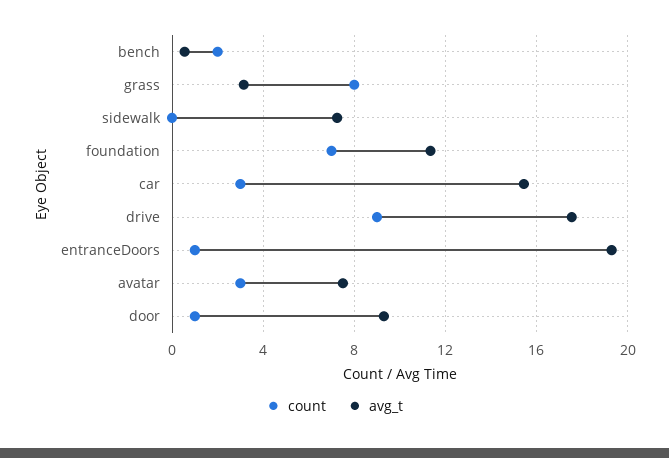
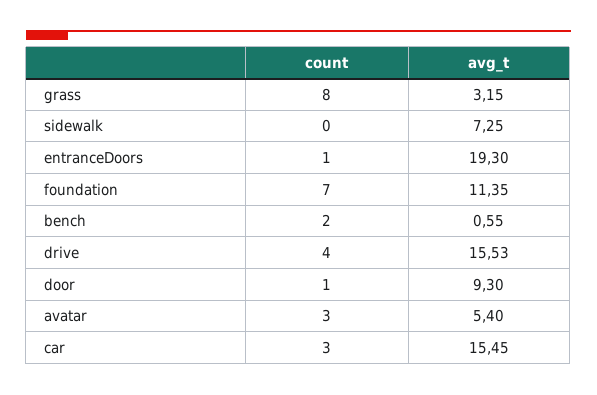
  {
    "count": {
      "bench": 2,
      "grass": 8,
      "sidewalk": 0,
      "foundation": 7,
      "car": 3,
-     "drive": 9,
+     "drive": 4,
      "entranceDoors": 1,
      "avatar": 3,
      "door": 1
    },
    "avg_t": {
      "bench": 0.55,
      "grass": 3.15,
      "sidewalk": 7.25,
      "foundation": 11.35,
      "car": 15.45,
-     "drive": 17.5,
+     "drive": 15.53,
      "entranceDoors": 19.3,
-     "avatar": 7.5,
+     "avatar": 5.4,
      "door": 9.3
    }
  }

